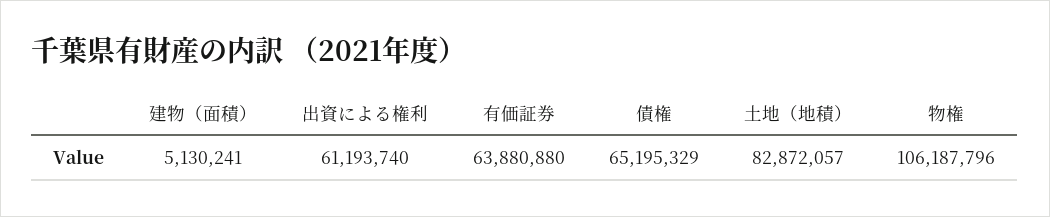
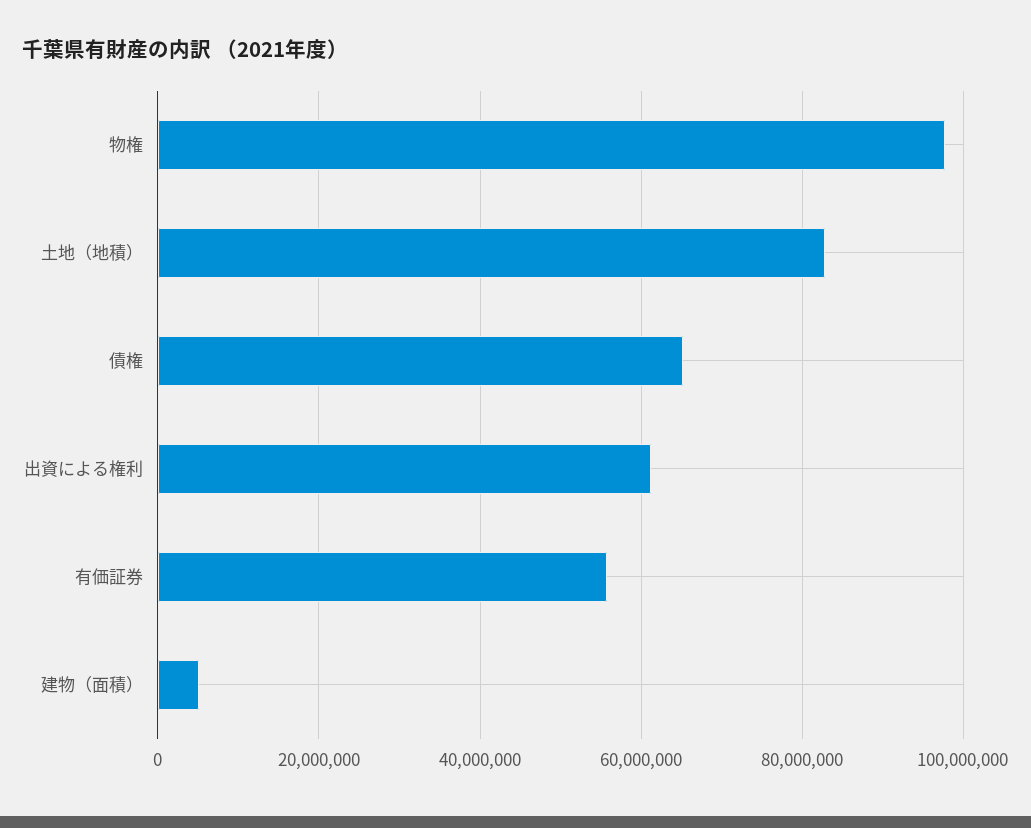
  {
    "建物（面積）": 5130241,
    "出資による権利": 61193740,
-   "有価証券": 63880880,
+   "有価証券": 56000000,
    "債権": 65195329,
    "土地（地積）": 82872057,
-   "物権": 106187796
+   "物権": 98000000
  }

